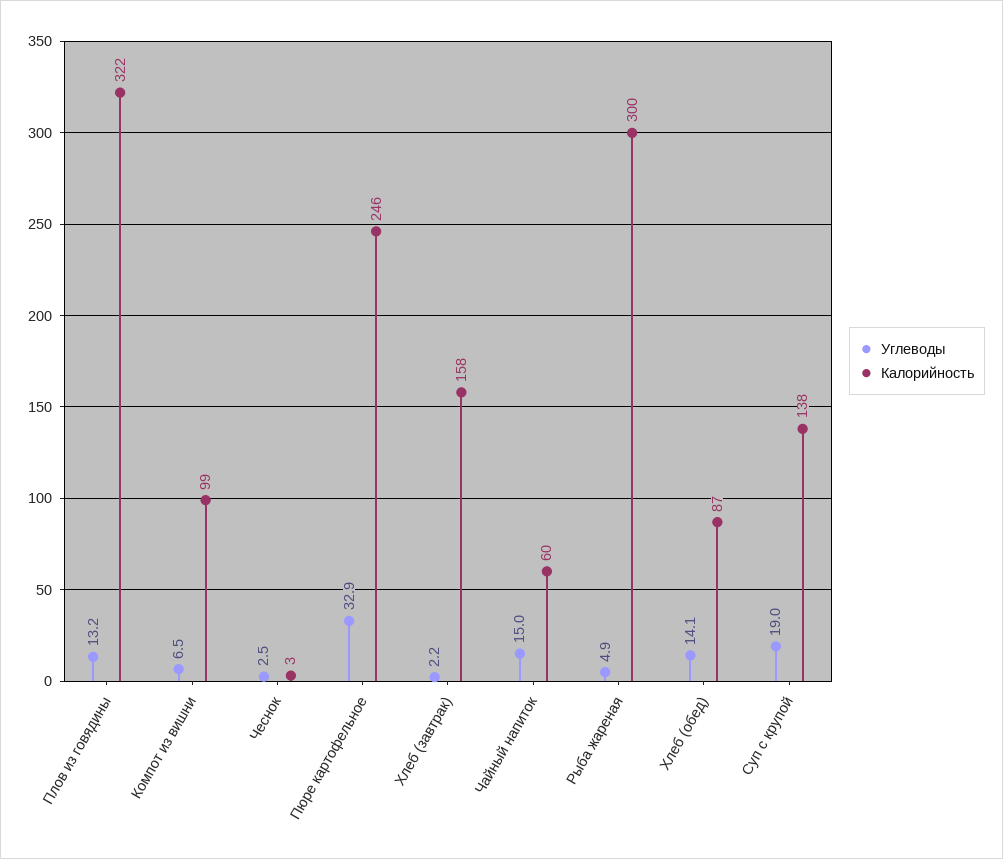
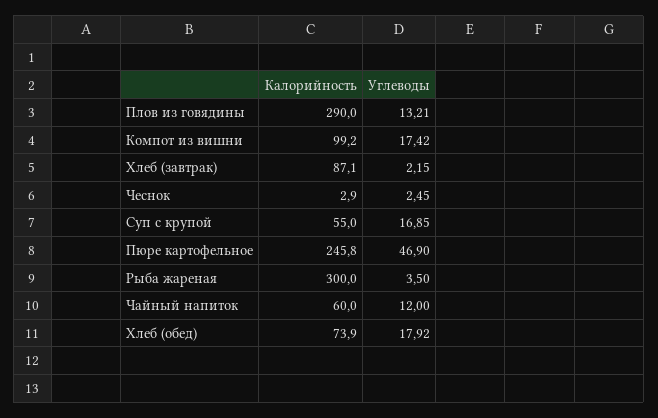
  {
    "Углеводы": {
      "Плов из говядины": 13.21,
-     "Компот из вишни": 6.5,
+     "Компот из вишни": 17.42,
      "Чеснок": 2.45,
-     "Пюре картофельное": 32.9,
+     "Пюре картофельное": 46.9,
      "Хлеб (завтрак)": 2.15,
-     "Чайный напиток": 15,
+     "Чайный напиток": 12,
-     "Рыба жареная": 4.9,
+     "Рыба жареная": 3.5,
-     "Хлеб (обед)": 14.1,
+     "Хлеб (обед)": 17.92,
-     "Суп с крупой": 19
+     "Суп с крупой": 16.85
    },
    "Калорийность": {
-     "Плов из говядины": 322,
+     "Плов из говядины": 290,
      "Компот из вишни": 99.2,
      "Чеснок": 2.9,
      "Пюре картофельное": 245.8,
-     "Хлеб (завтрак)": 158,
+     "Хлеб (завтрак)": 87.1,
      "Чайный напиток": 60,
      "Рыба жареная": 300,
-     "Хлеб (обед)": 87,
+     "Хлеб (обед)": 73.9,
-     "Суп с крупой": 138
+     "Суп с крупой": 55
    }
  }

